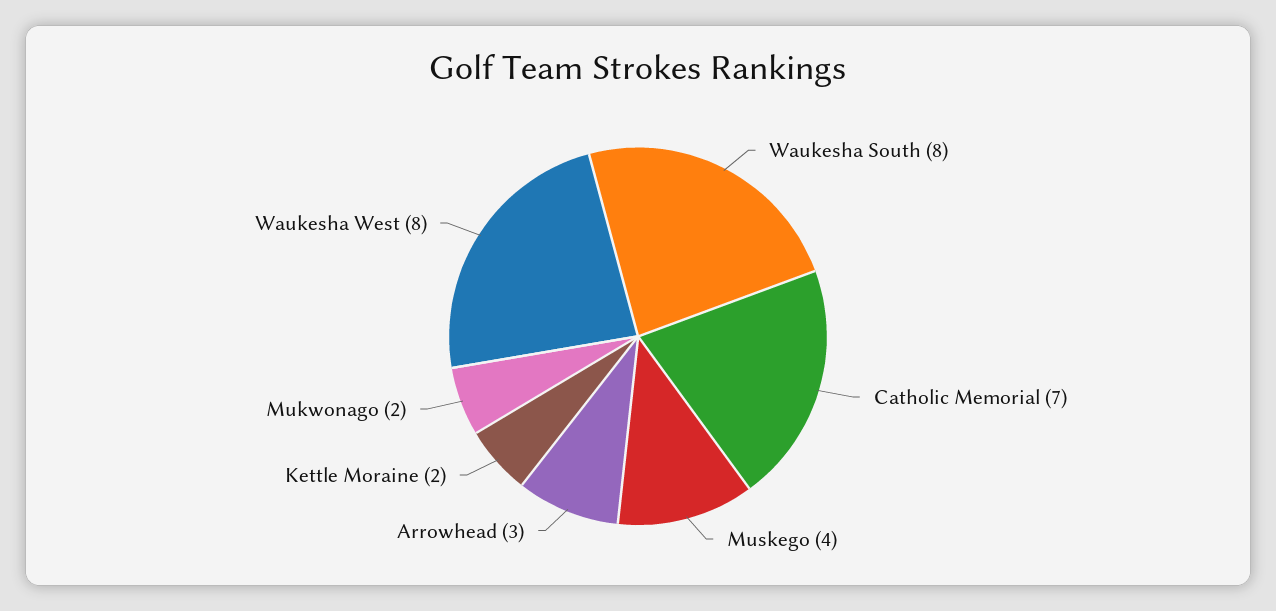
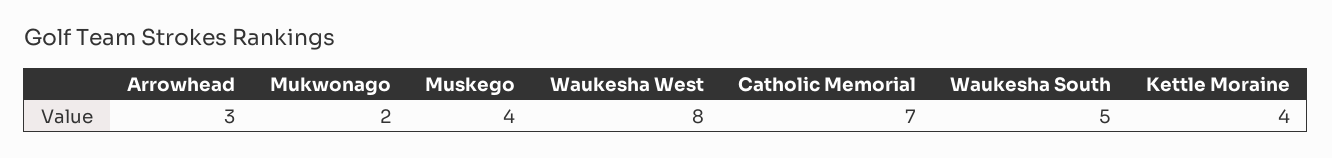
  {
-   "Waukesha South": 8,
+   "Waukesha South": 5,
    "Catholic Memorial": 7,
    "Muskego": 4,
    "Arrowhead": 3,
-   "Kettle Moraine": 2,
+   "Kettle Moraine": 4,
    "Mukwonago": 2,
    "Waukesha West": 8
  }

